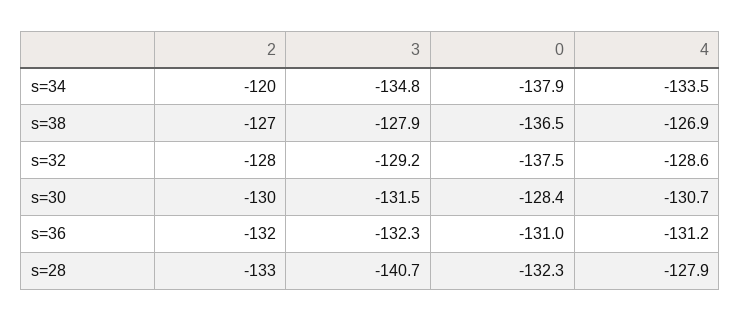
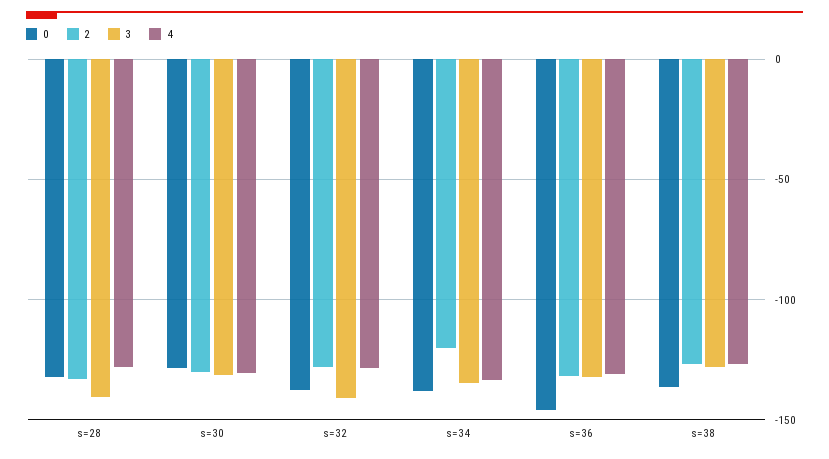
  {
    "2": {
      "s=34": -120,
      "s=38": -127,
      "s=32": -128,
      "s=30": -130,
      "s=36": -132,
      "s=28": -133
    },
    "3": {
      "s=34": -134.8,
      "s=38": -127.9,
-     "s=32": -129.2,
+     "s=32": -140,
      "s=30": -131.5,
      "s=36": -132.3,
      "s=28": -140.7
    },
    "0": {
      "s=34": -137.9,
      "s=38": -136.5,
      "s=32": -137.5,
      "s=30": -128.4,
-     "s=36": -131,
+     "s=36": -145,
      "s=28": -132.3
    },
    "4": {
      "s=34": -133.5,
      "s=38": -126.9,
      "s=32": -128.6,
      "s=30": -130.7,
      "s=36": -131.2,
      "s=28": -127.9
    }
  }

